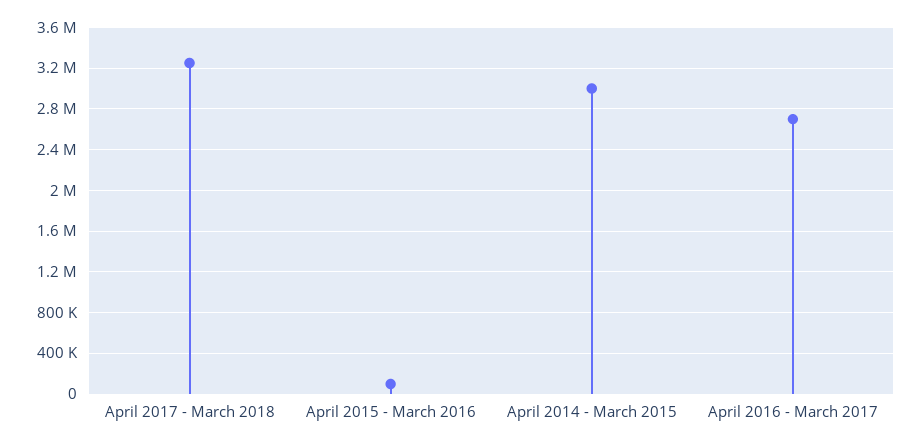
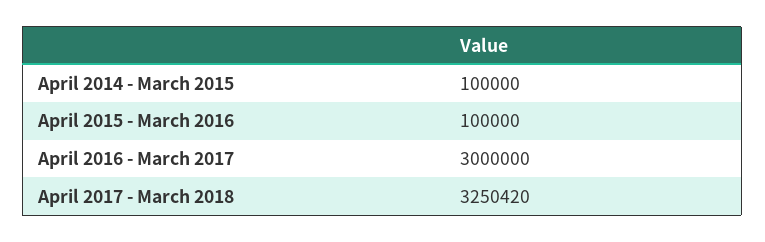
  {
    "April 2017 - March 2018": 3250420,
    "April 2015 - March 2016": 100000,
-   "April 2014 - March 2015": 3000000,
+   "April 2014 - March 2015": 100000,
-   "April 2016 - March 2017": 2700000
+   "April 2016 - March 2017": 3000000
  }

